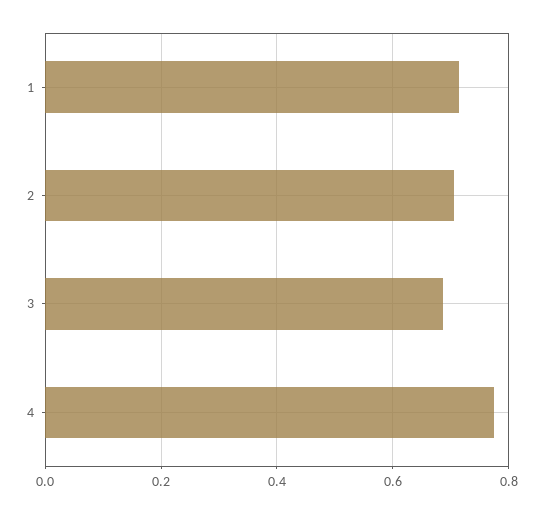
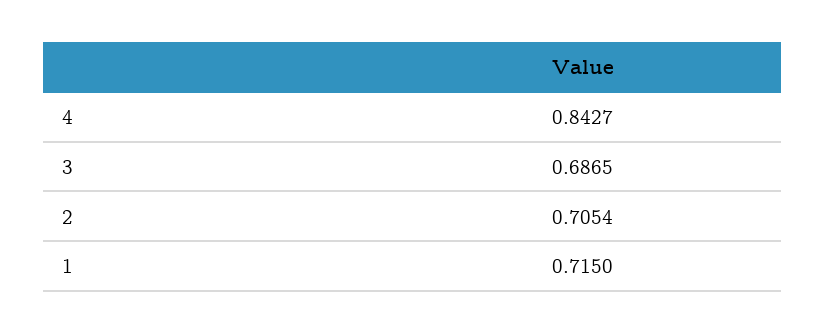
  {
    "1": 0.715,
    "2": 0.7054,
    "3": 0.6865,
-   "4": 0.78
+   "4": 0.8427
  }

